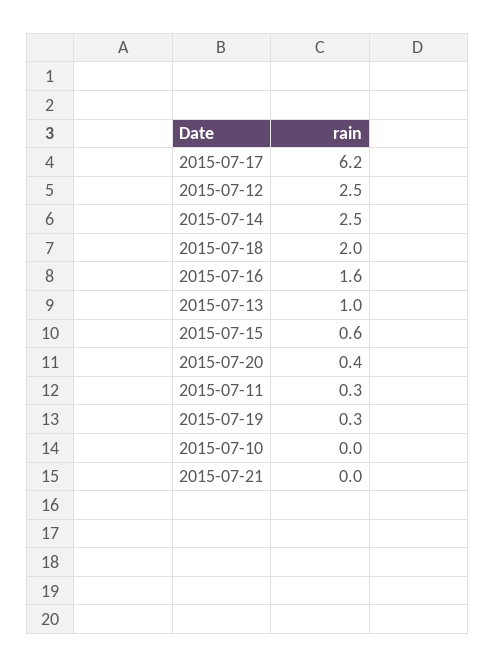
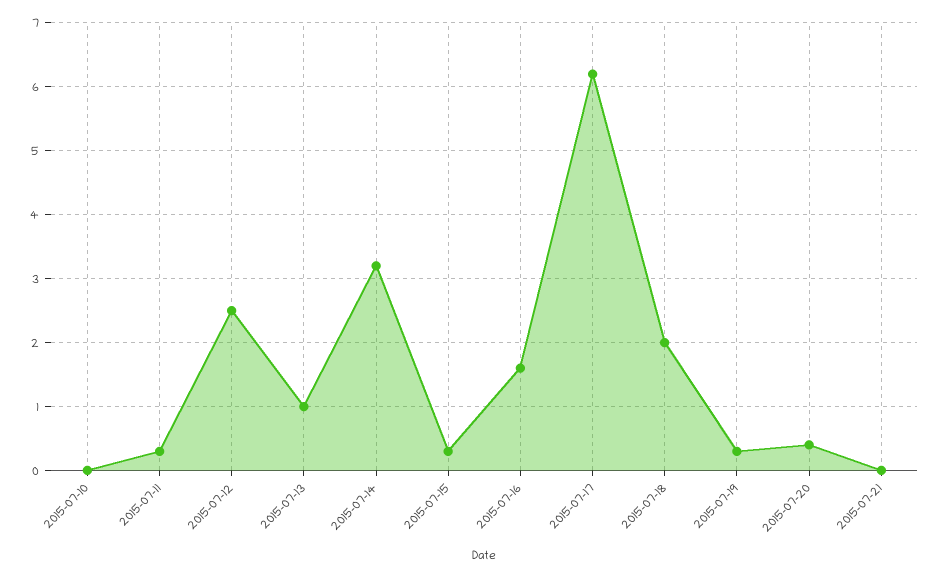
  {
    "2015-07-17": 6.2,
    "2015-07-12": 2.5,
-   "2015-07-14": 2.5,
+   "2015-07-14": 3.2,
    "2015-07-18": 2,
    "2015-07-16": 1.6,
    "2015-07-13": 1,
-   "2015-07-15": 0.6,
+   "2015-07-15": 0.3,
    "2015-07-20": 0.4,
    "2015-07-11": 0.3,
    "2015-07-19": 0.3,
    "2015-07-10": 0,
    "2015-07-21": 0
  }

